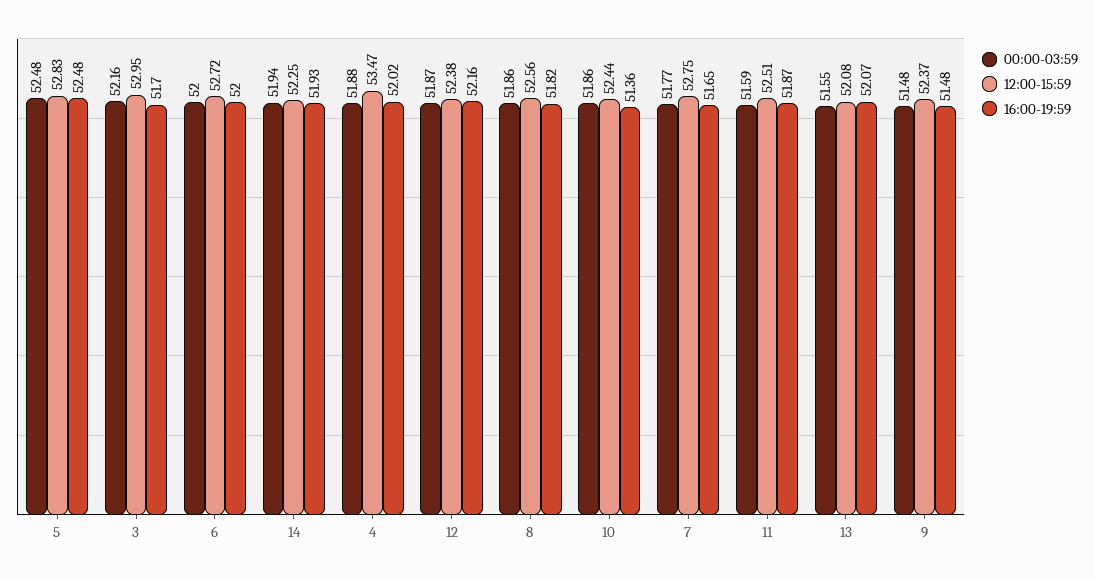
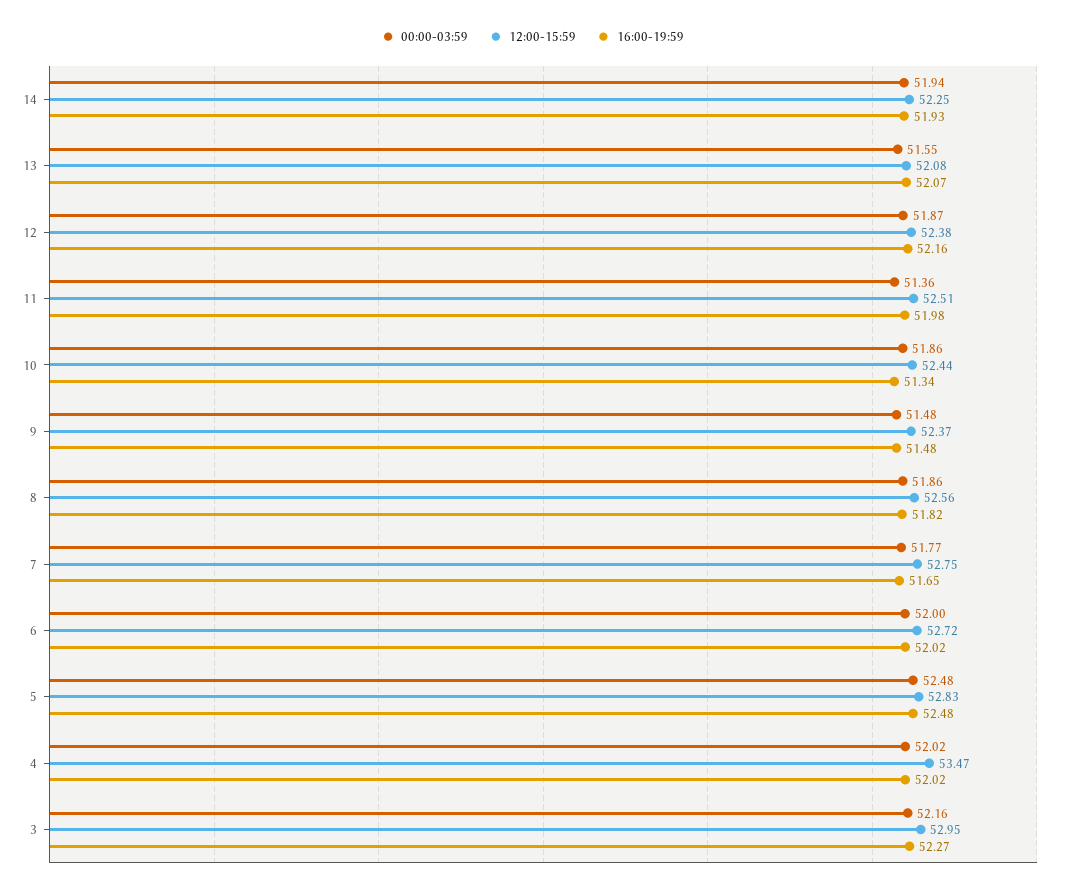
  {
    "00:00-03:59": {
      "5": 52.48,
      "3": 52.16,
      "6": 52,
      "14": 51.94,
-     "4": 51.88,
+     "4": 52.02,
      "12": 51.87,
      "8": 51.86,
      "10": 51.86,
      "7": 51.77,
-     "11": 51.59,
+     "11": 51.36,
      "13": 51.55,
      "9": 51.48
    },
    "12:00-15:59": {
      "5": 52.83,
      "3": 52.95,
      "6": 52.72,
      "14": 52.25,
      "4": 53.47,
      "12": 52.38,
      "8": 52.56,
      "10": 52.44,
      "7": 52.75,
      "11": 52.51,
      "13": 52.08,
      "9": 52.37
    },
    "16:00-19:59": {
      "5": 52.48,
-     "3": 51.7,
+     "3": 52.27,
-     "6": 52,
+     "6": 52.02,
      "14": 51.93,
      "4": 52.02,
      "12": 52.16,
      "8": 51.82,
-     "10": 51.36,
+     "10": 51.34,
      "7": 51.65,
-     "11": 51.87,
+     "11": 51.98,
      "13": 52.07,
      "9": 51.48
    }
  }

